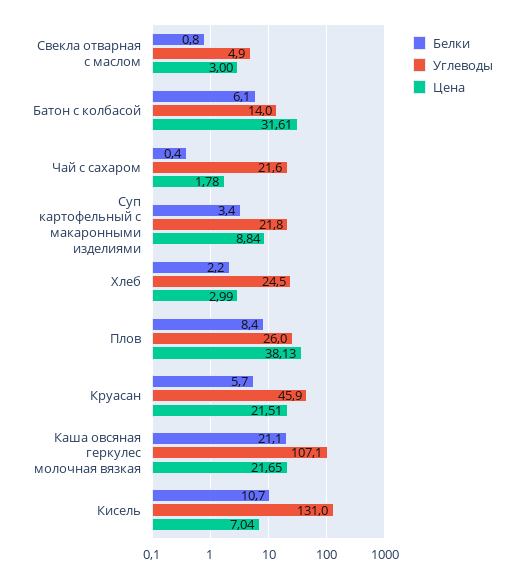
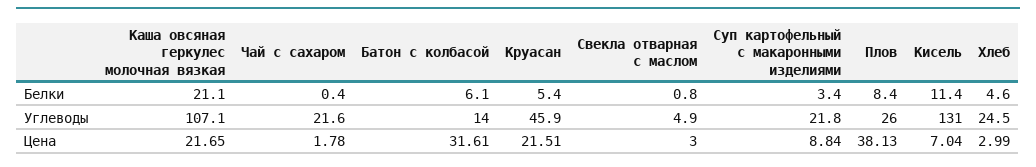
  {
    "Белки": {
      "Свекла отварная с маслом": 0.8,
      "Батон с колбасой": 6.1,
      "Чай с сахаром": 0.4,
      "Суп картофельный с макаронными изделиями": 3.4,
-     "Хлеб": 2.2,
+     "Хлеб": 4.6,
      "Плов": 8.4,
-     "Круасан": 5.7,
+     "Круасан": 5.4,
      "Каша овсяная геркулес молочная вязкая": 21.1,
-     "Кисель": 10.7
+     "Кисель": 11.4
    },
    "Углеводы": {
      "Свекла отварная с маслом": 4.9,
      "Батон с колбасой": 14,
      "Чай с сахаром": 21.6,
      "Суп картофельный с макаронными изделиями": 21.8,
      "Хлеб": 24.5,
      "Плов": 26,
      "Круасан": 45.9,
      "Каша овсяная геркулес молочная вязкая": 107.1,
      "Кисель": 131
    },
    "Цена": {
      "Свекла отварная с маслом": 3,
      "Батон с колбасой": 31.61,
      "Чай с сахаром": 1.78,
      "Суп картофельный с макаронными изделиями": 8.84,
      "Хлеб": 2.99,
      "Плов": 38.13,
      "Круасан": 21.51,
      "Каша овсяная геркулес молочная вязкая": 21.65,
      "Кисель": 7.04
    }
  }

